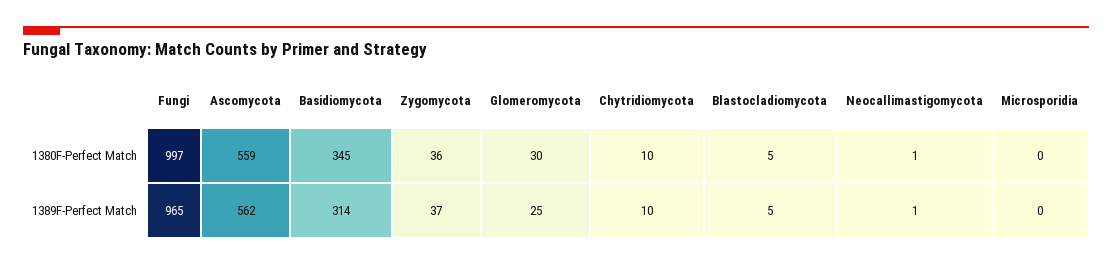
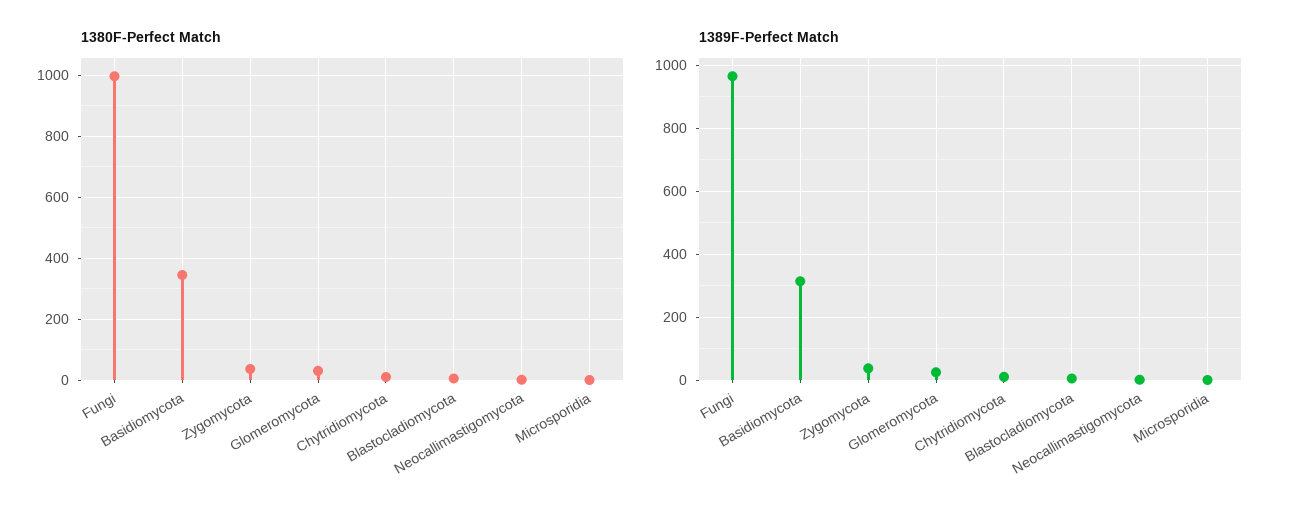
  {
    "1380F-Perfect Match": {
      "Fungi": 997,
-     "Ascomycota": 559,
      "Basidiomycota": 345,
      "Zygomycota": 36,
      "Glomeromycota": 30,
      "Chytridiomycota": 10,
      "Blastocladiomycota": 5,
      "Neocallimastigomycota": 1,
      "Microsporidia": 0
    },
    "1389F-Perfect Match": {
      "Fungi": 965,
-     "Ascomycota": 562,
      "Basidiomycota": 314,
      "Zygomycota": 37,
      "Glomeromycota": 25,
      "Chytridiomycota": 10,
      "Blastocladiomycota": 5,
      "Neocallimastigomycota": 1,
      "Microsporidia": 0
    }
  }

